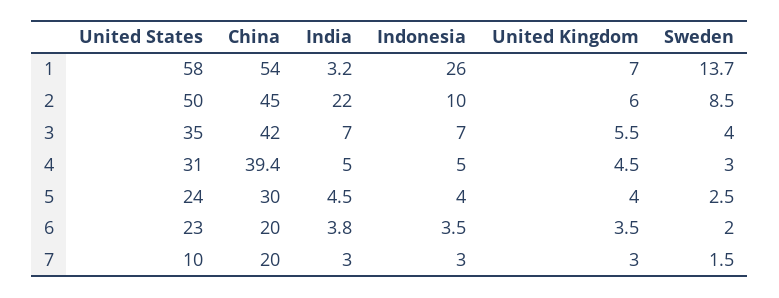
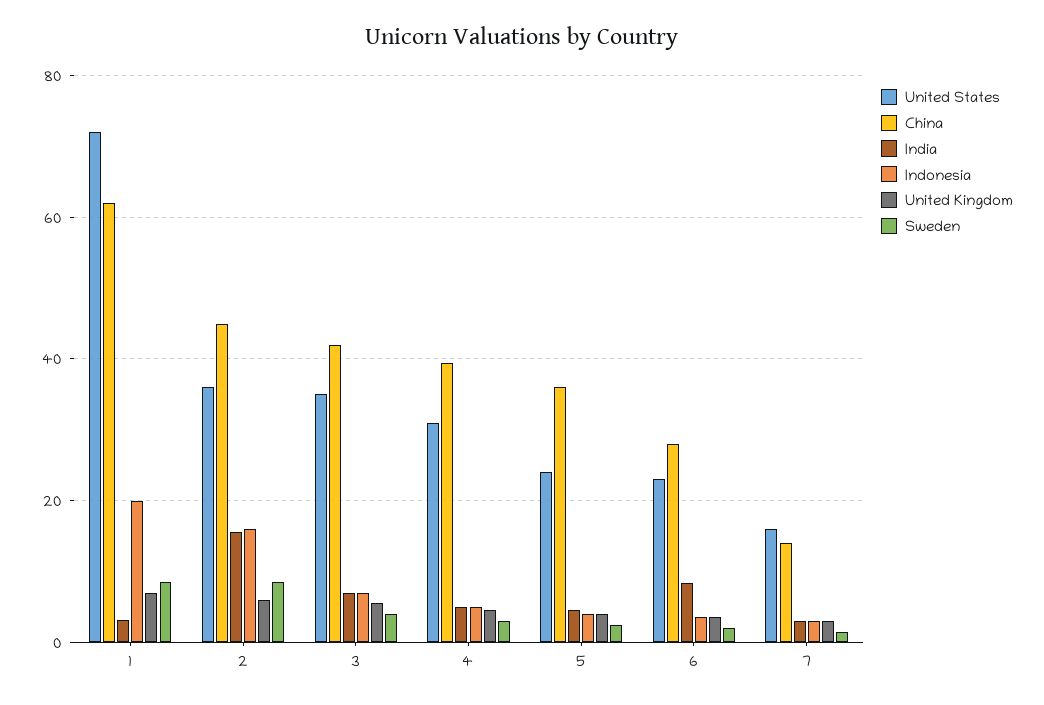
  {
    "United States": {
-     "1": 58,
+     "1": 72,
-     "2": 50,
+     "2": 36,
      "3": 35,
      "4": 31,
      "5": 24,
      "6": 23,
-     "7": 10
+     "7": 16
    },
    "China": {
-     "1": 54,
+     "1": 62,
      "2": 45,
      "3": 42,
      "4": 39.4,
-     "5": 30,
+     "5": 36,
-     "6": 20,
+     "6": 28,
-     "7": 20
+     "7": 14
    },
    "India": {
      "1": 3.2,
-     "2": 22,
+     "2": 16,
      "3": 7,
      "4": 5,
      "5": 4.5,
-     "6": 3.8,
+     "6": 8,
      "7": 3
    },
    "Indonesia": {
-     "1": 26,
+     "1": 20,
-     "2": 10,
+     "2": 16,
      "3": 7,
      "4": 5,
      "5": 4,
      "6": 3.5,
      "7": 3
    },
    "United Kingdom": {
      "1": 7,
      "2": 6,
      "3": 5.5,
      "4": 4.5,
      "5": 4,
      "6": 3.5,
      "7": 3
    },
    "Sweden": {
-     "1": 13.7,
+     "1": 8,
      "2": 8.5,
      "3": 4,
      "4": 3,
      "5": 2.5,
      "6": 2,
      "7": 1.5
    }
  }

